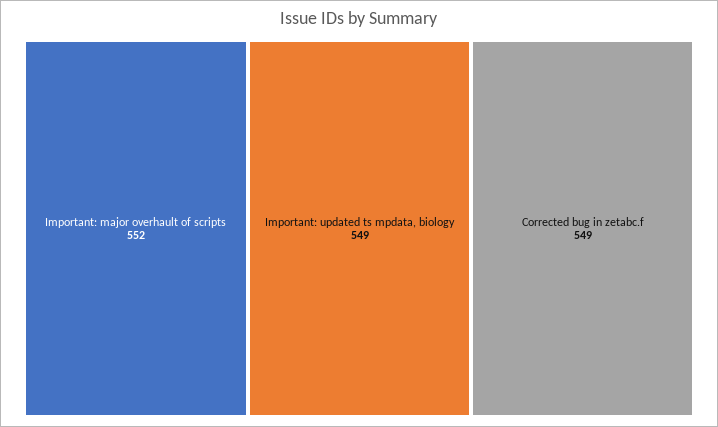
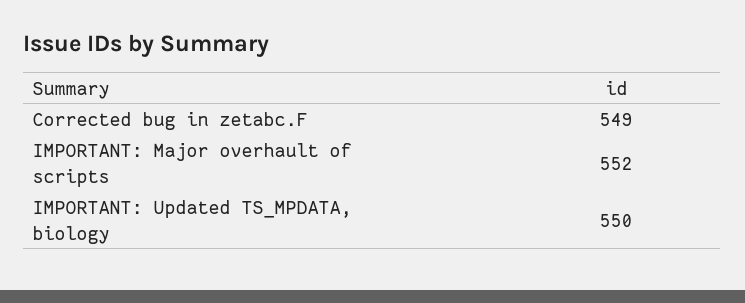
  {
    "Important: major overhault of scripts": 552,
-   "Important: updated ts mpdata, biology": 549,
+   "Important: updated ts mpdata, biology": 550,
    "Corrected bug in zetabc.f": 549
  }

